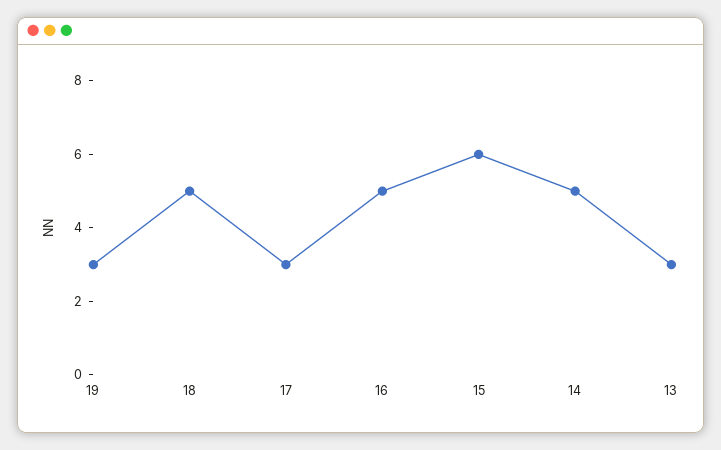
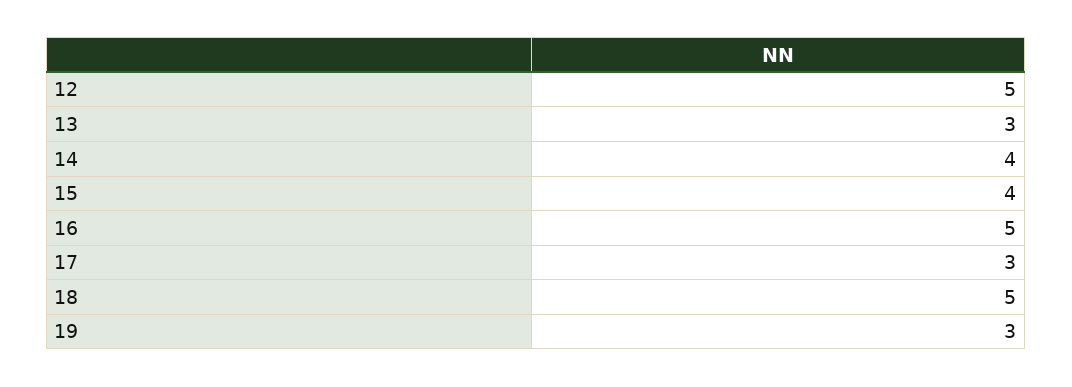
  {
    "19": 3,
    "18": 5,
    "17": 3,
    "16": 5,
-   "15": 6,
+   "15": 4,
-   "14": 5,
+   "14": 4,
-   "13": 3
+   "13": 3,
+   "12": 5
  }

